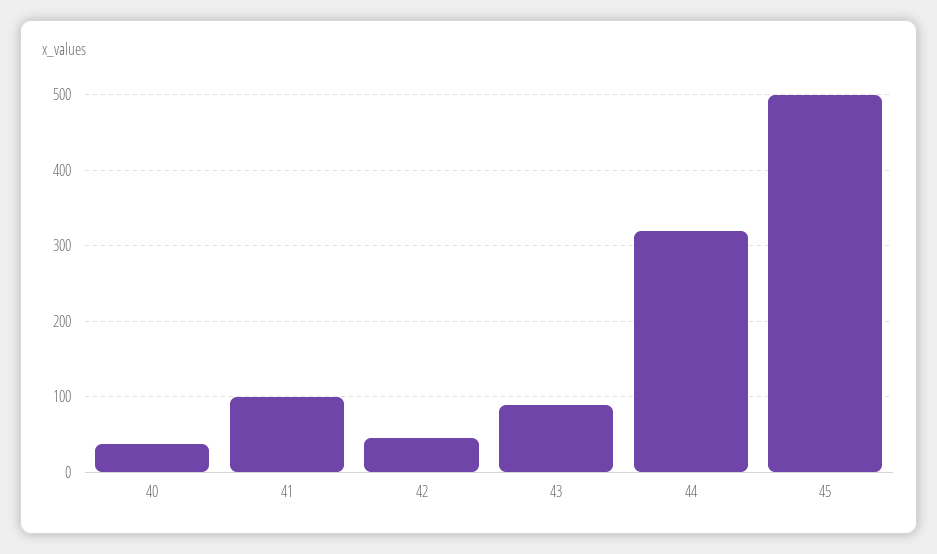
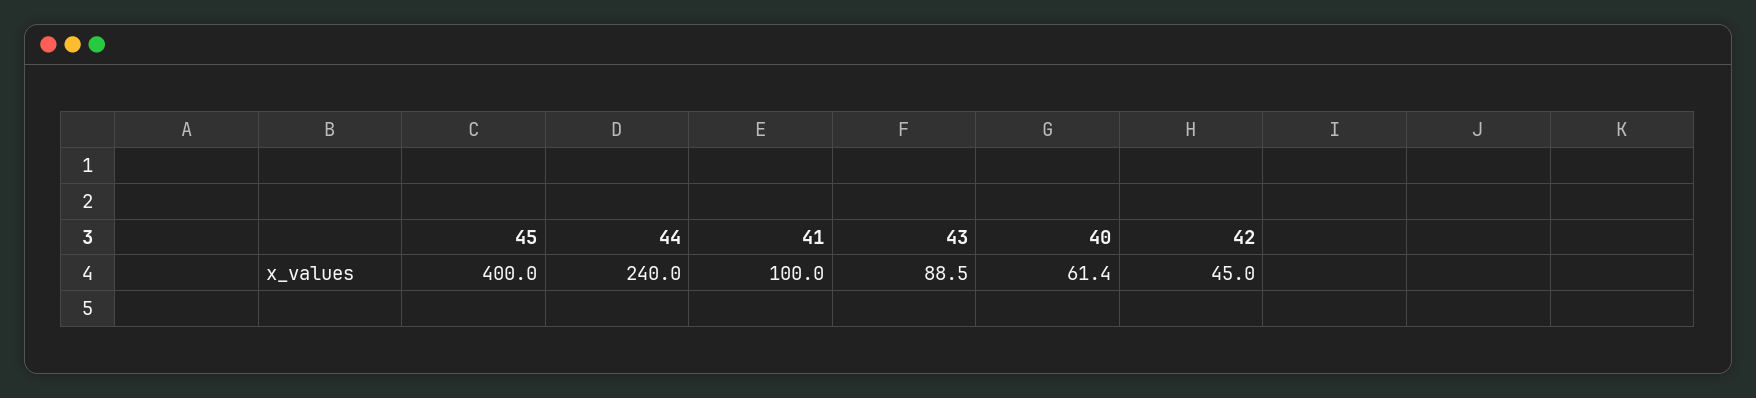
  {
-   "40": 40,
+   "40": 61.4,
    "41": 100,
    "42": 45,
    "43": 88.5,
-   "44": 320,
+   "44": 240,
-   "45": 500
+   "45": 400
  }

